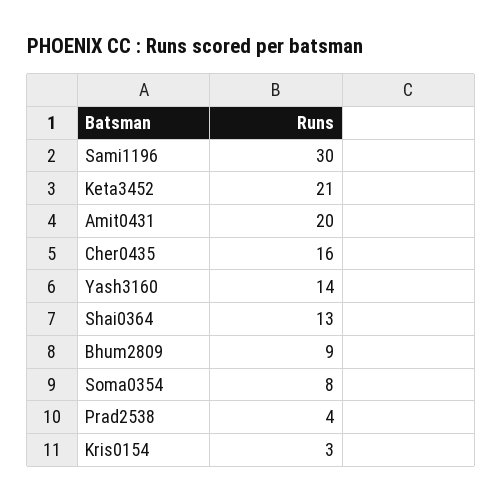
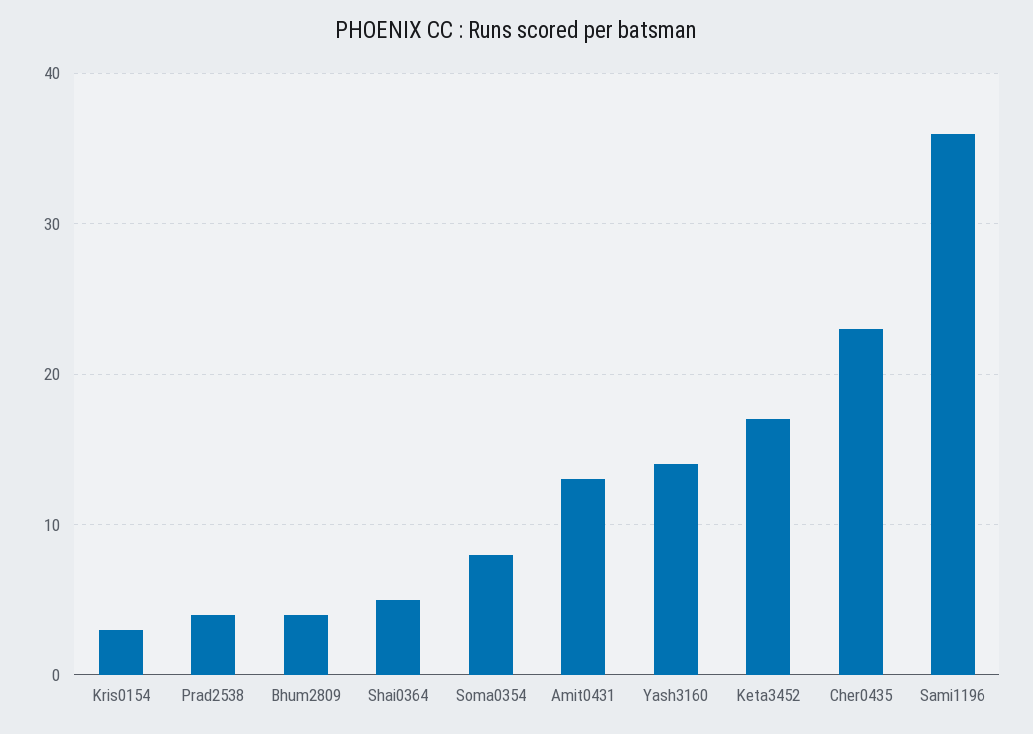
  {
-   "Sami1196": 30,
+   "Sami1196": 36,
-   "Keta3452": 21,
+   "Keta3452": 17,
-   "Amit0431": 20,
+   "Amit0431": 13,
-   "Cher0435": 16,
+   "Cher0435": 23,
    "Yash3160": 14,
-   "Shai0364": 13,
+   "Shai0364": 5,
-   "Bhum2809": 9,
+   "Bhum2809": 4,
    "Soma0354": 8,
    "Prad2538": 4,
    "Kris0154": 3
  }

